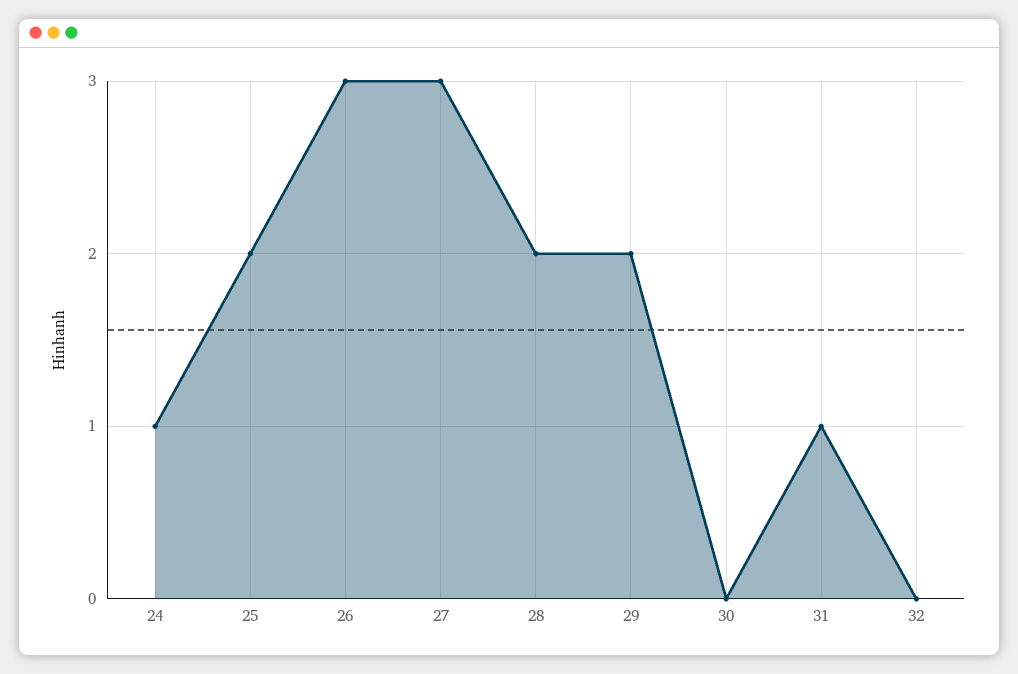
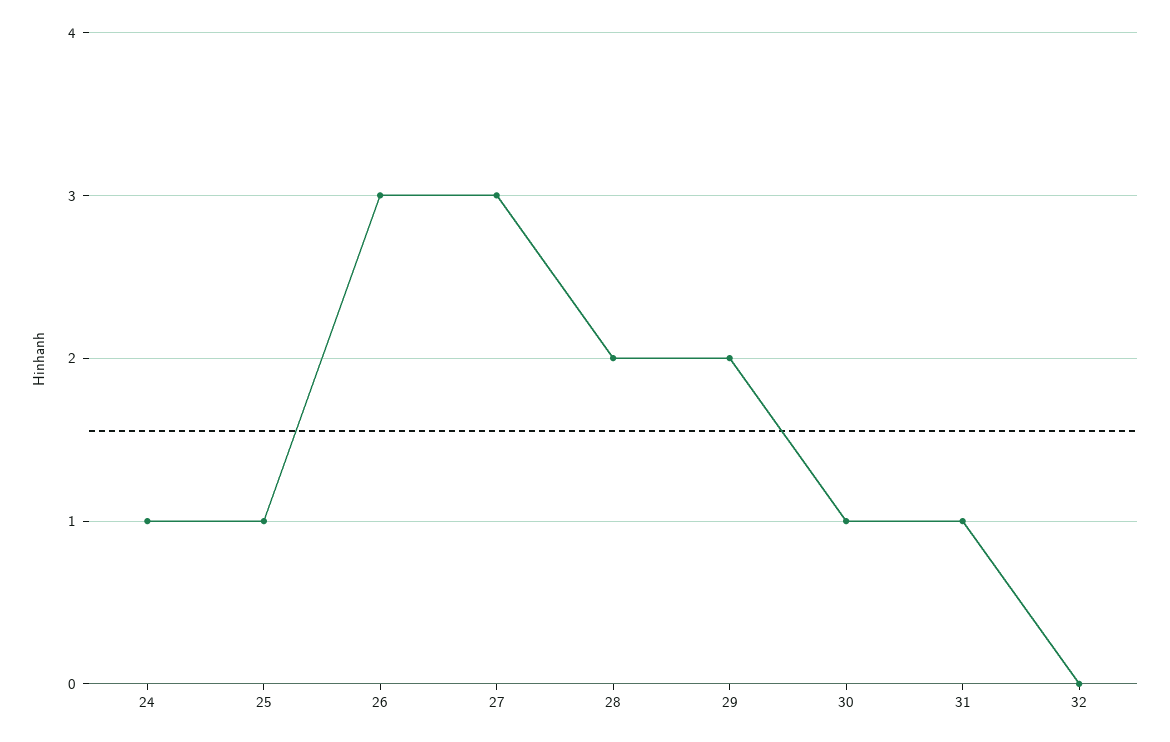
  {
    "24": 1,
-   "25": 2,
+   "25": 1,
    "26": 3,
    "27": 3,
    "28": 2,
    "29": 2,
-   "30": 0,
+   "30": 1,
    "31": 1,
    "32": 0
  }

